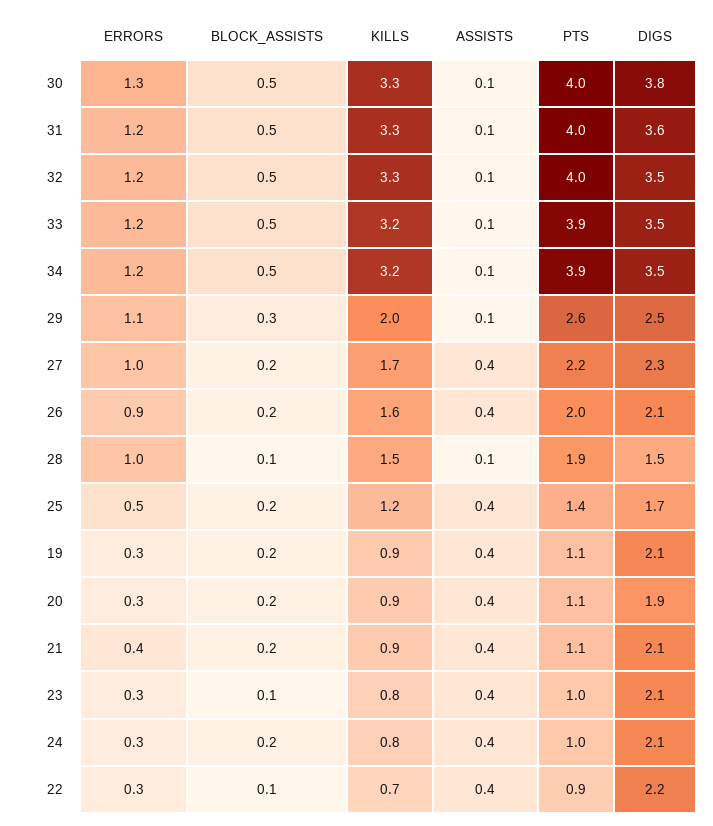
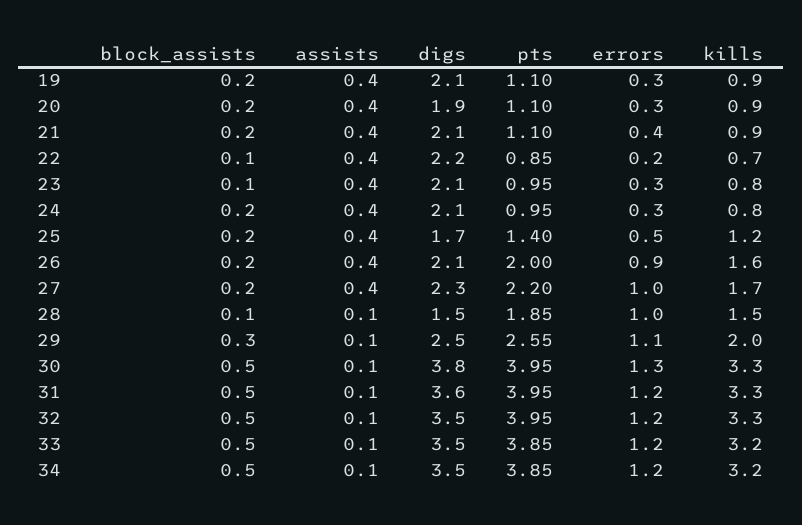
  {
    "ERRORS": {
      "30": 1.3,
      "31": 1.2,
      "32": 1.2,
      "33": 1.2,
      "34": 1.2,
      "29": 1.1,
      "27": 1,
      "26": 0.9,
      "28": 1,
      "25": 0.5,
      "19": 0.3,
      "20": 0.3,
      "21": 0.4,
      "23": 0.3,
      "24": 0.3,
-     "22": 0.3
+     "22": 0.2
    },
    "BLOCK_ASSISTS": {
      "30": 0.5,
      "31": 0.5,
      "32": 0.5,
      "33": 0.5,
      "34": 0.5,
      "29": 0.3,
      "27": 0.2,
      "26": 0.2,
      "28": 0.1,
      "25": 0.2,
      "19": 0.2,
      "20": 0.2,
      "21": 0.2,
      "23": 0.1,
      "24": 0.2,
      "22": 0.1
    },
    "KILLS": {
      "30": 3.3,
      "31": 3.3,
      "32": 3.3,
      "33": 3.2,
      "34": 3.2,
      "29": 2,
      "27": 1.7,
      "26": 1.6,
      "28": 1.5,
      "25": 1.2,
      "19": 0.9,
      "20": 0.9,
      "21": 0.9,
      "23": 0.8,
      "24": 0.8,
      "22": 0.7
    },
    "ASSISTS": {
      "30": 0.1,
      "31": 0.1,
      "32": 0.1,
      "33": 0.1,
      "34": 0.1,
      "29": 0.1,
      "27": 0.4,
      "26": 0.4,
      "28": 0.1,
      "25": 0.4,
      "19": 0.4,
      "20": 0.4,
      "21": 0.4,
      "23": 0.4,
      "24": 0.4,
      "22": 0.4
    },
    "PTS": {
      "30": 3.95,
      "31": 3.95,
      "32": 3.95,
      "33": 3.85,
      "34": 3.85,
      "29": 2.55,
      "27": 2.2,
      "26": 2,
      "28": 1.85,
      "25": 1.4,
      "19": 1.1,
      "20": 1.1,
      "21": 1.1,
      "23": 0.95,
      "24": 0.95,
      "22": 0.85
    },
    "DIGS": {
      "30": 3.8,
      "31": 3.6,
      "32": 3.5,
      "33": 3.5,
      "34": 3.5,
      "29": 2.5,
      "27": 2.3,
      "26": 2.1,
      "28": 1.5,
      "25": 1.7,
      "19": 2.1,
      "20": 1.9,
      "21": 2.1,
      "23": 2.1,
      "24": 2.1,
      "22": 2.2
    }
  }

